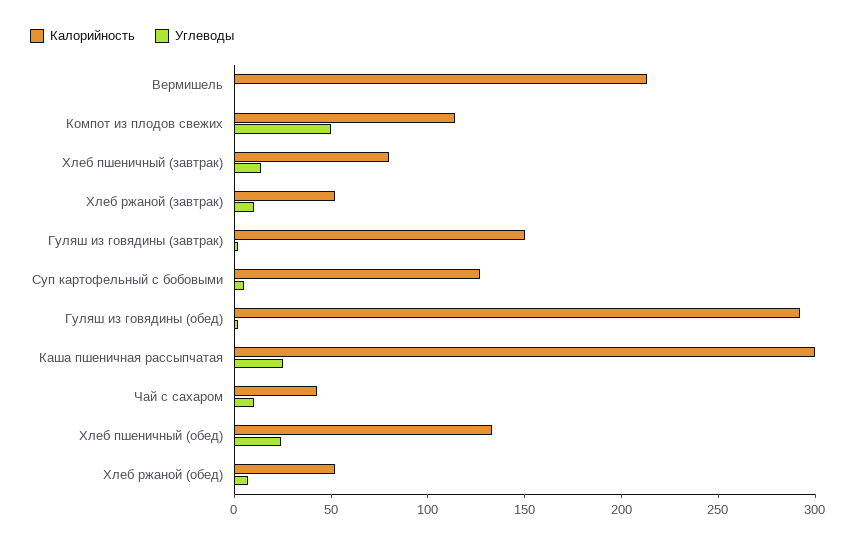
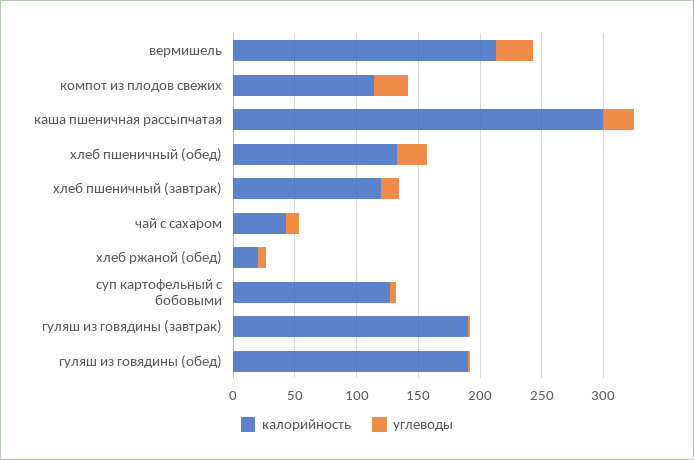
  {
    "Калорийность": {
      "Вермишель": 210,
      "Компот из плодов свежих": 110,
-     "Хлеб пшеничный (завтрак)": 80,
+     "Хлеб пшеничный (завтрак)": 120,
-     "Хлеб ржаной (завтрак)": 50,
-     "Гуляш из говядины (завтрак)": 150,
+     "Гуляш из говядины (завтрак)": 190,
      "Суп картофельный с бобовыми": 130,
-     "Гуляш из говядины (обед)": 290,
+     "Гуляш из говядины (обед)": 190,
      "Каша пшеничная рассыпчатая": 300,
      "Чай с сахаром": 40,
      "Хлеб пшеничный (обед)": 130,
-     "Хлеб ржаной (обед)": 50
+     "Хлеб ржаной (обед)": 20
    },
    "Углеводы": {
-     "Вермишель": 0,
+     "Вермишель": 30,
-     "Компот из плодов свежих": 50,
+     "Компот из плодов свежих": 30,
      "Хлеб пшеничный (завтрак)": 10,
-     "Хлеб ржаной (завтрак)": 10,
      "Гуляш из говядины (завтрак)": 0,
      "Суп картофельный с бобовыми": 10,
      "Гуляш из говядины (обед)": 0,
      "Каша пшеничная рассыпчатая": 30,
      "Чай с сахаром": 10,
      "Хлеб пшеничный (обед)": 20,
      "Хлеб ржаной (обед)": 10
    }
  }

